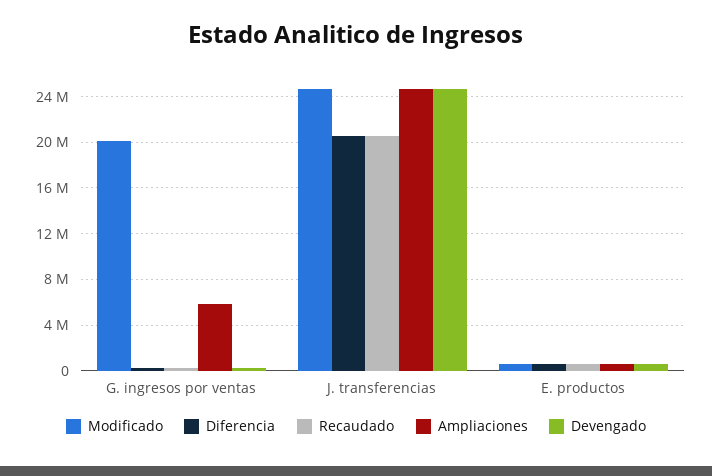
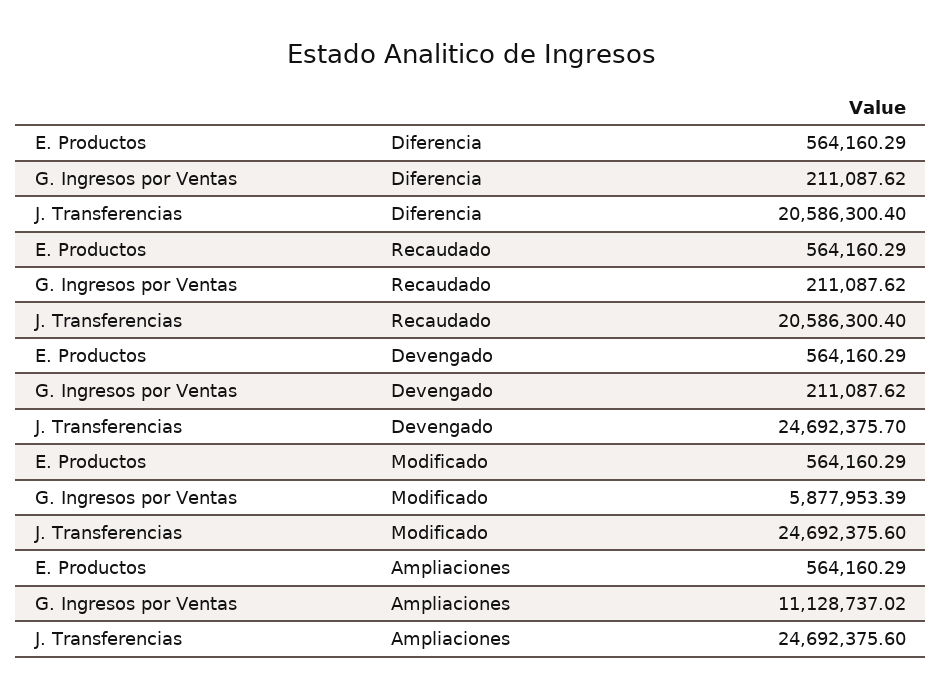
  {
    "Modificado": {
-     "G. ingresos por ventas": 20000000,
+     "G. ingresos por ventas": 5877953.39,
      "J. transferencias": 24692375.6,
      "E. productos": 564160.29
    },
    "Diferencia": {
      "G. ingresos por ventas": 211087.62,
      "J. transferencias": 20586300.4,
      "E. productos": 564160.29
    },
    "Recaudado": {
      "G. ingresos por ventas": 211087.62,
      "J. transferencias": 20586300.4,
      "E. productos": 564160.29
    },
    "Ampliaciones": {
-     "G. ingresos por ventas": 6000000,
+     "G. ingresos por ventas": 11128737.02,
      "J. transferencias": 24692375.6,
      "E. productos": 564160.29
    },
    "Devengado": {
      "G. ingresos por ventas": 211087.62,
      "J. transferencias": 24692375.7,
      "E. productos": 564160.29
    }
  }

